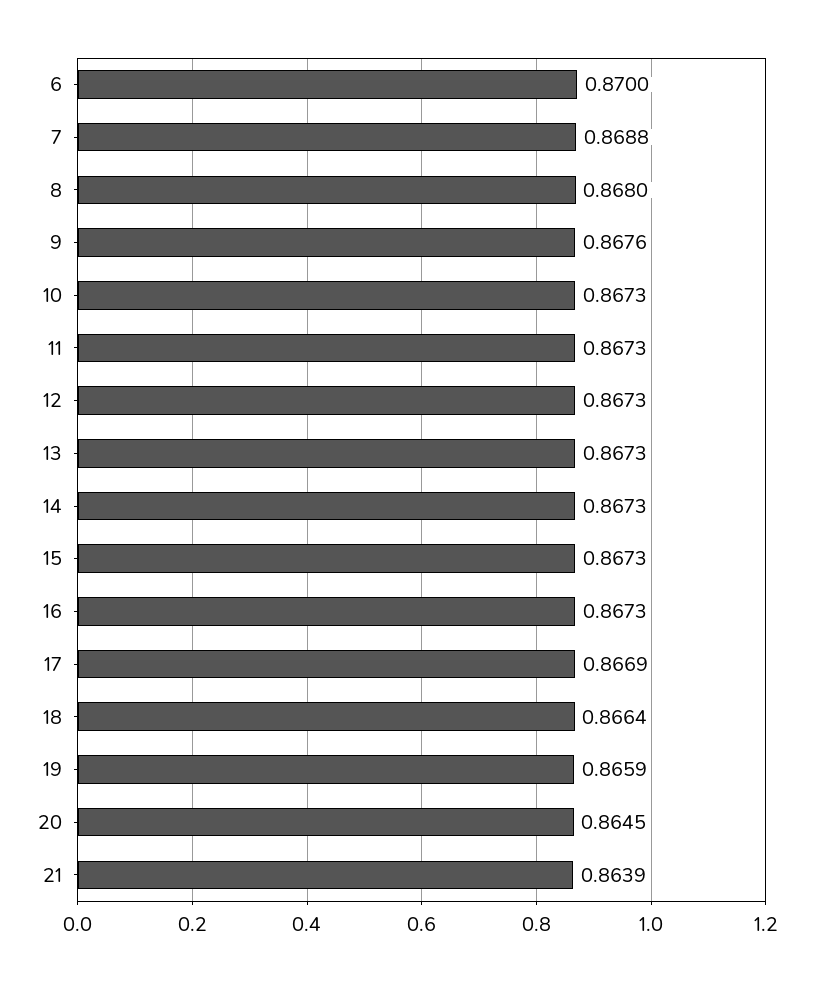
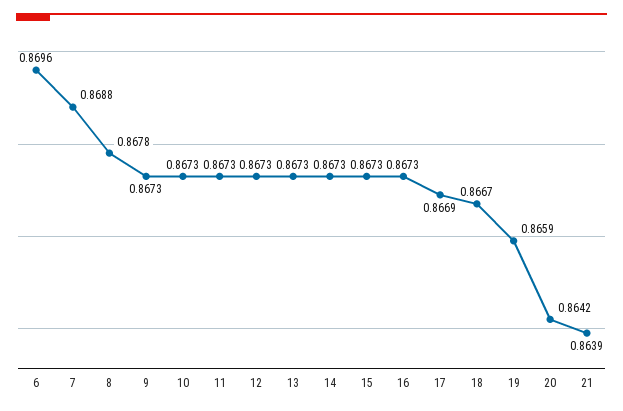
  {
-   "6": 0.87,
+   "6": 0.8696,
    "7": 0.8688,
-   "8": 0.868,
+   "8": 0.8678,
-   "9": 0.8676,
+   "9": 0.8673,
    "10": 0.8673,
    "11": 0.8673,
    "12": 0.8673,
    "13": 0.8673,
    "14": 0.8673,
    "15": 0.8673,
    "16": 0.8673,
    "17": 0.8669,
-   "18": 0.8664,
+   "18": 0.8667,
    "19": 0.8659,
-   "20": 0.8645,
+   "20": 0.8642,
    "21": 0.8639
  }

